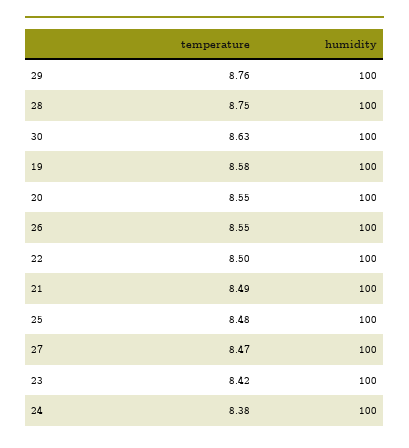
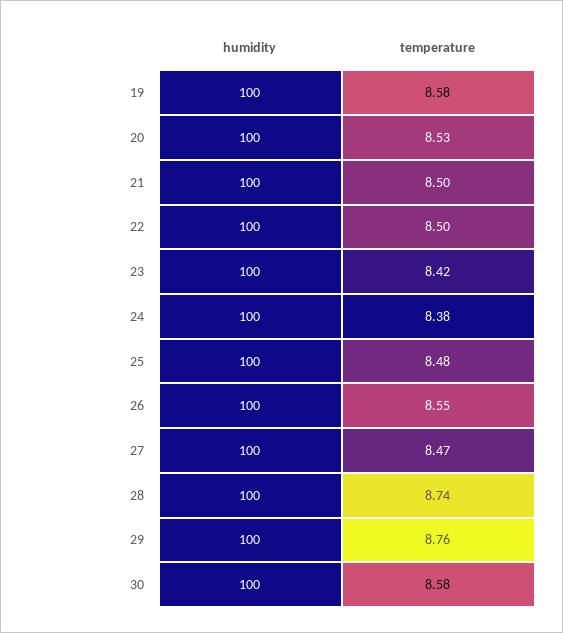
  {
    "temperature": {
      "29": 8.76,
-     "28": 8.75,
+     "28": 8.74,
-     "30": 8.63,
+     "30": 8.58,
      "19": 8.58,
-     "20": 8.55,
+     "20": 8.53,
      "26": 8.55,
      "22": 8.5,
-     "21": 8.49,
+     "21": 8.5,
      "25": 8.48,
      "27": 8.47,
      "23": 8.42,
      "24": 8.38
    },
    "humidity": {
      "29": 100,
      "28": 100,
      "30": 100,
      "19": 100,
      "20": 100,
      "26": 100,
      "22": 100,
      "21": 100,
      "25": 100,
      "27": 100,
      "23": 100,
      "24": 100
    }
  }

